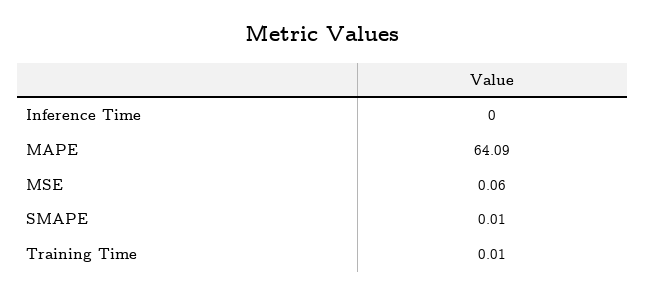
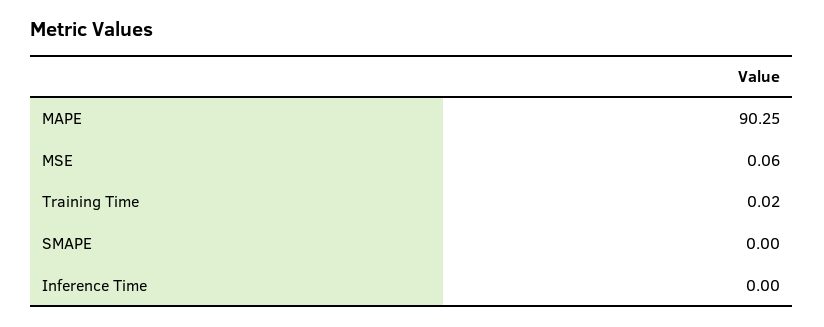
  {
    "Inference Time": 0,
-   "MAPE": 64.09,
+   "MAPE": 90.25,
    "MSE": 0.06,
-   "SMAPE": 0.01,
+   "SMAPE": 0,
-   "Training Time": 0.01
+   "Training Time": 0.02
  }

